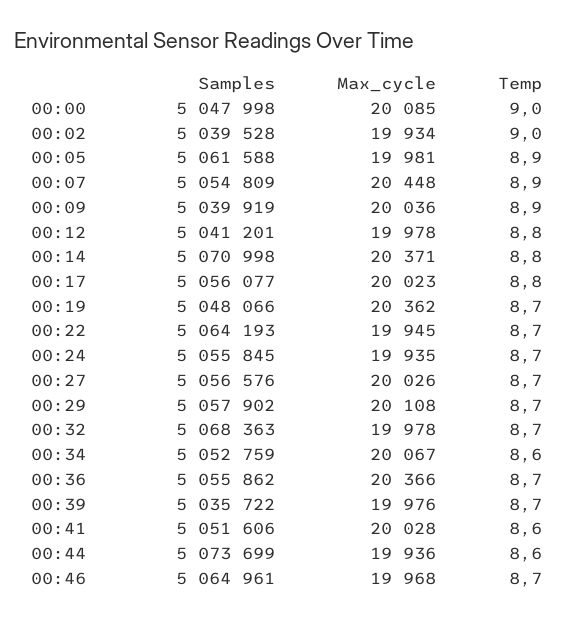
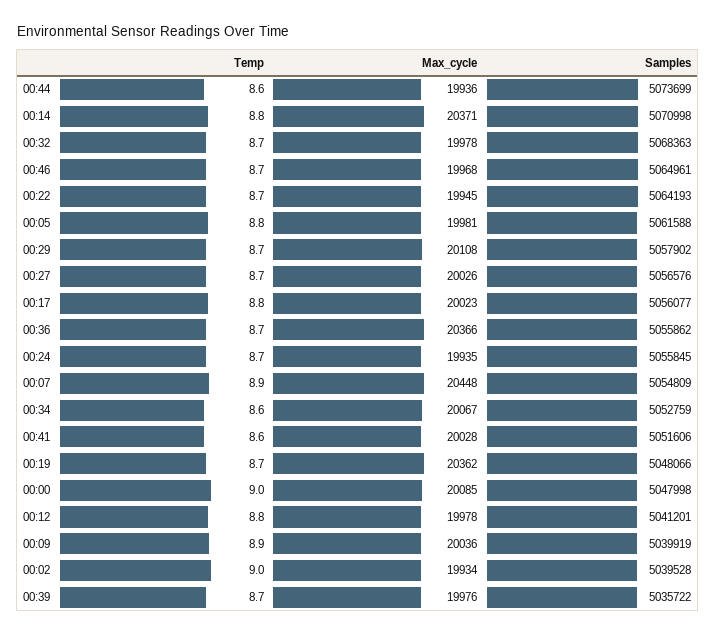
  {
    "Samples": {
      "00:00": 5047998,
      "00:02": 5039528,
      "00:05": 5061588,
      "00:07": 5054809,
      "00:09": 5039919,
      "00:12": 5041201,
      "00:14": 5070998,
      "00:17": 5056077,
      "00:19": 5048066,
      "00:22": 5064193,
      "00:24": 5055845,
      "00:27": 5056576,
      "00:29": 5057902,
      "00:32": 5068363,
      "00:34": 5052759,
      "00:36": 5055862,
      "00:39": 5035722,
      "00:41": 5051606,
      "00:44": 5073699,
      "00:46": 5064961
    },
    "Max_cycle": {
      "00:00": 20085,
      "00:02": 19934,
      "00:05": 19981,
      "00:07": 20448,
      "00:09": 20036,
      "00:12": 19978,
      "00:14": 20371,
      "00:17": 20023,
      "00:19": 20362,
      "00:22": 19945,
      "00:24": 19935,
      "00:27": 20026,
      "00:29": 20108,
      "00:32": 19978,
      "00:34": 20067,
      "00:36": 20366,
      "00:39": 19976,
      "00:41": 20028,
      "00:44": 19936,
      "00:46": 19968
    },
    "Temp": {
      "00:00": 9,
      "00:02": 9,
-     "00:05": 8.9,
+     "00:05": 8.8,
      "00:07": 8.9,
      "00:09": 8.9,
      "00:12": 8.8,
      "00:14": 8.8,
      "00:17": 8.8,
      "00:19": 8.7,
      "00:22": 8.7,
      "00:24": 8.7,
      "00:27": 8.7,
      "00:29": 8.7,
      "00:32": 8.7,
      "00:34": 8.6,
      "00:36": 8.7,
      "00:39": 8.7,
      "00:41": 8.6,
      "00:44": 8.6,
      "00:46": 8.7
    }
  }

